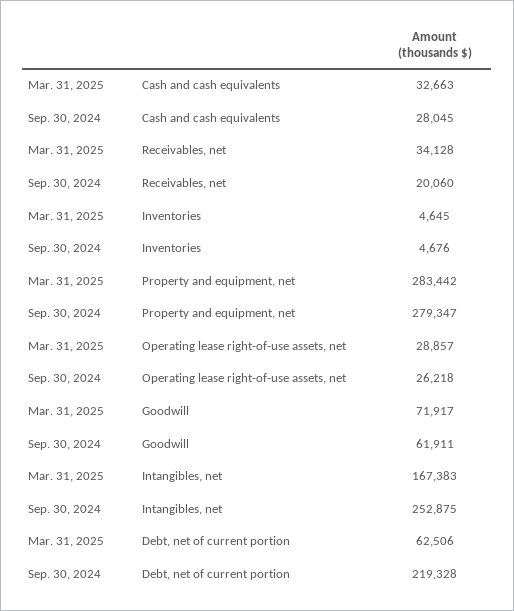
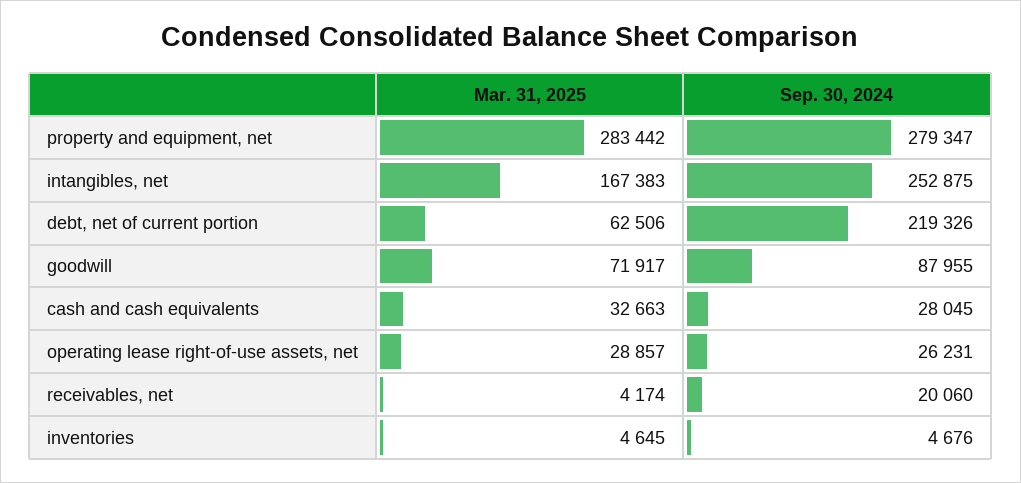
  {
    "Mar. 31, 2025": {
      "Cash and cash equivalents": 32663,
-     "Receivables, net": 34128,
+     "Receivables, net": 4174,
      "Inventories": 4645,
      "Property and equipment, net": 283442,
      "Operating lease right-of-use assets, net": 28857,
      "Goodwill": 71917,
      "Intangibles, net": 167383,
      "Debt, net of current portion": 62506
    },
    "Sep. 30, 2024": {
      "Cash and cash equivalents": 28045,
      "Receivables, net": 20060,
      "Inventories": 4676,
      "Property and equipment, net": 279347,
-     "Operating lease right-of-use assets, net": 26218,
+     "Operating lease right-of-use assets, net": 26231,
-     "Goodwill": 61911,
+     "Goodwill": 87955,
      "Intangibles, net": 252875,
-     "Debt, net of current portion": 219328
+     "Debt, net of current portion": 219326
    }
  }

